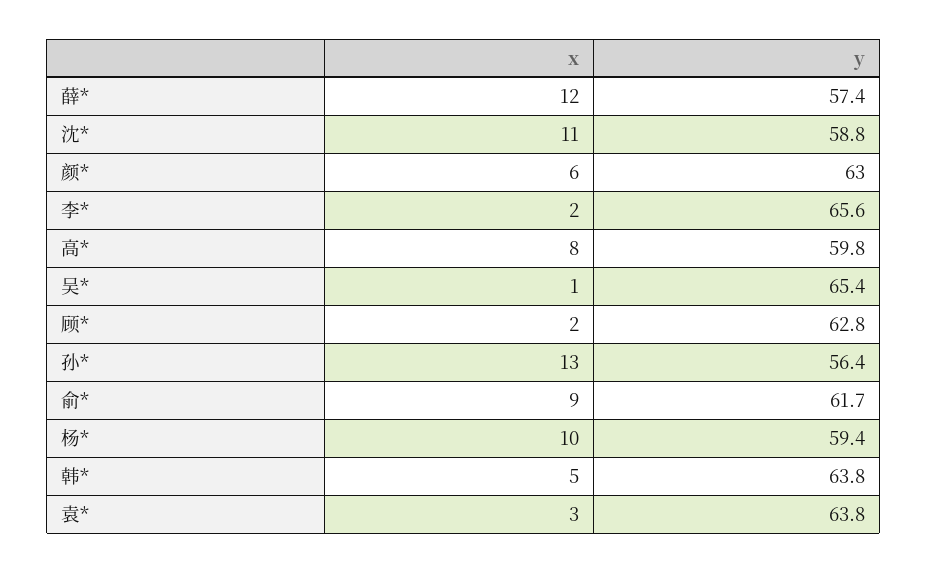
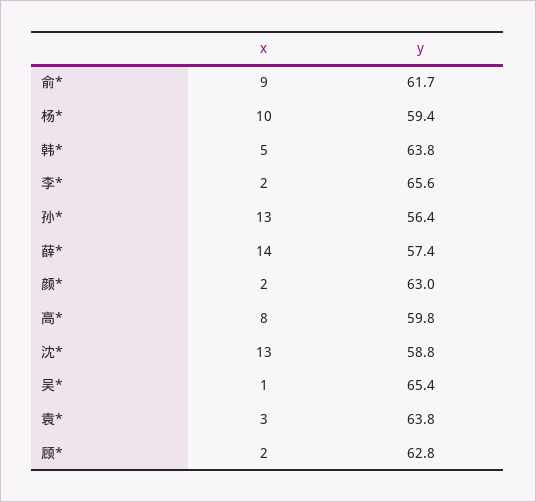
  {
    "x": {
-     "薛*": 12,
+     "薛*": 14,
-     "沈*": 11,
+     "沈*": 13,
-     "颜*": 6,
+     "颜*": 2,
      "李*": 2,
      "高*": 8,
      "吴*": 1,
      "顾*": 2,
      "孙*": 13,
      "俞*": 9,
      "杨*": 10,
      "韩*": 5,
      "袁*": 3
    },
    "y": {
      "薛*": 57.4,
      "沈*": 58.8,
      "颜*": 63,
      "李*": 65.6,
      "高*": 59.8,
      "吴*": 65.4,
      "顾*": 62.8,
      "孙*": 56.4,
      "俞*": 61.7,
      "杨*": 59.4,
      "韩*": 63.8,
      "袁*": 63.8
    }
  }

